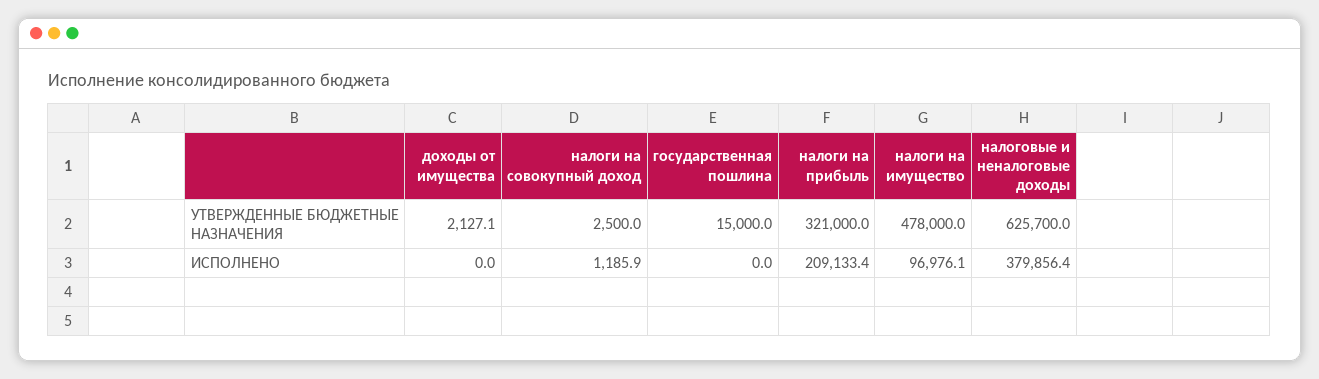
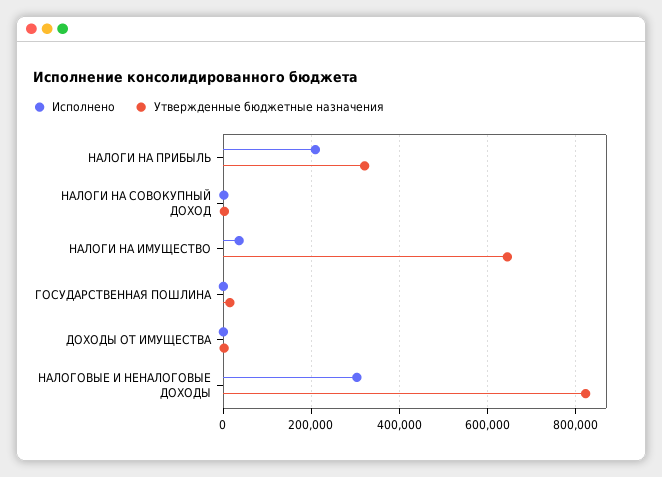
  {
    "УТВЕРЖДЕННЫЕ БЮДЖЕТНЫЕ НАЗНАЧЕНИЯ": {
      "доходы от имущества": 2127.1,
      "налоги на совокупный доход": 2500,
      "государственная пошлина": 15000,
      "налоги на прибыль": 321000,
-     "налоги на имущество": 478000,
+     "налоги на имущество": 640000,
-     "налоговые и неналоговые доходы": 625700
+     "налоговые и неналоговые доходы": 820000
    },
    "ИСПОЛНЕНО": {
      "доходы от имущества": 0,
      "налоги на совокупный доход": 1185.9,
      "государственная пошлина": 0,
      "налоги на прибыль": 209133.4,
-     "налоги на имущество": 96976.1,
+     "налоги на имущество": 40000,
-     "налоговые и неналоговые доходы": 379856.4
+     "налоговые и неналоговые доходы": 300000
    }
  }

